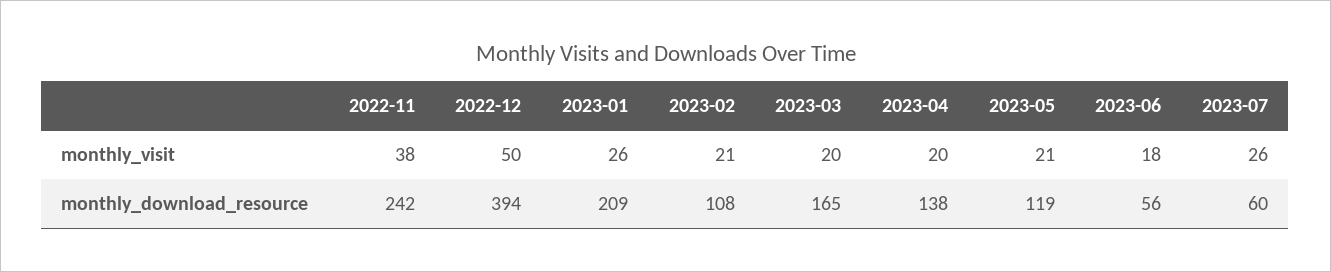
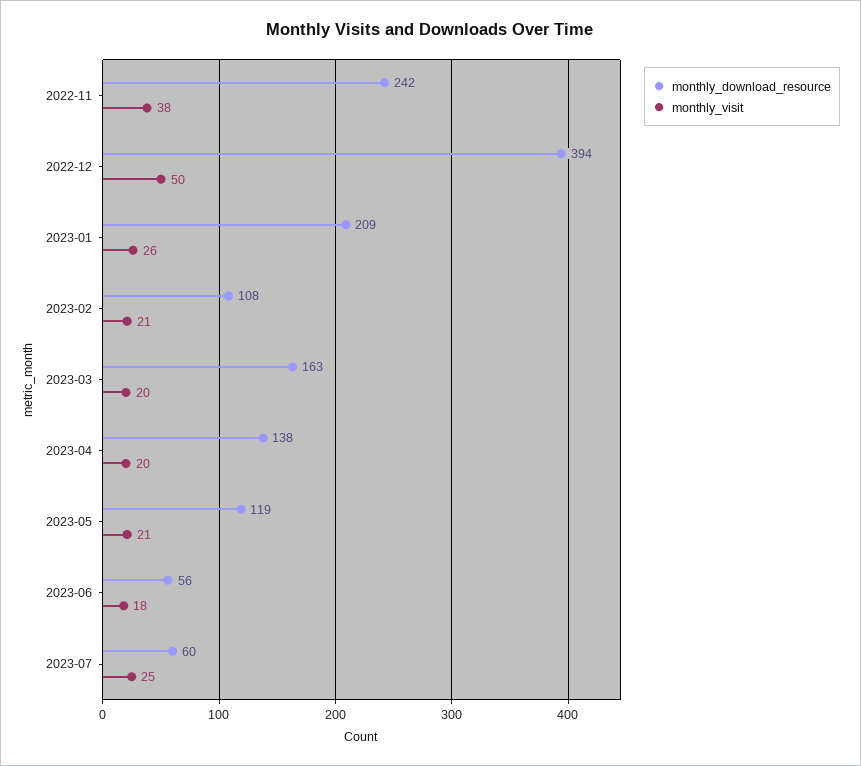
  {
    "monthly_visit": {
      "2022-11": 38,
      "2022-12": 50,
      "2023-01": 26,
      "2023-02": 21,
      "2023-03": 20,
      "2023-04": 20,
      "2023-05": 21,
      "2023-06": 18,
-     "2023-07": 26
+     "2023-07": 25
    },
    "monthly_download_resource": {
      "2022-11": 242,
      "2022-12": 394,
      "2023-01": 209,
      "2023-02": 108,
-     "2023-03": 165,
+     "2023-03": 163,
      "2023-04": 138,
      "2023-05": 119,
      "2023-06": 56,
      "2023-07": 60
    }
  }

